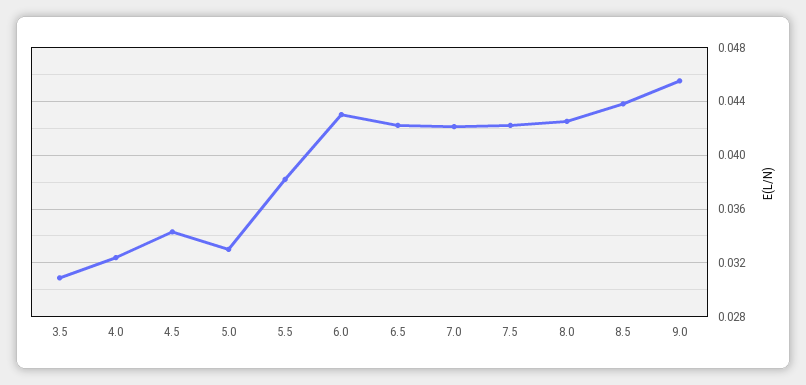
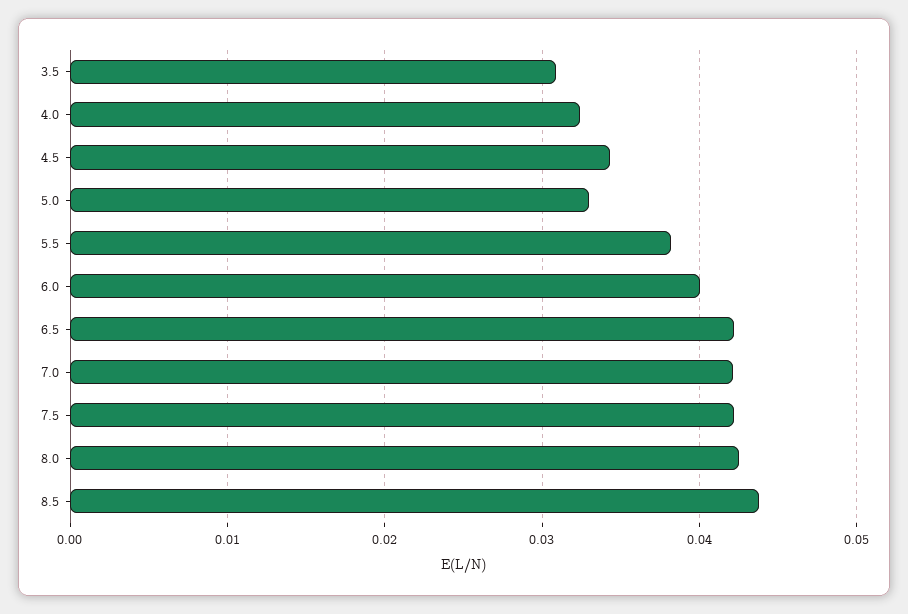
  {
    "3.5": 0.031,
    "4.0": 0.0325,
    "4.5": 0.0345,
    "5.0": 0.033,
    "5.5": 0.038,
-   "6.0": 0.043,
+   "6.0": 0.04,
    "6.5": 0.042,
    "7.0": 0.042,
    "7.5": 0.042,
    "8.0": 0.0425,
-   "8.5": 0.044,
+   "8.5": 0.044
-   "9.0": 0.0455
  }

